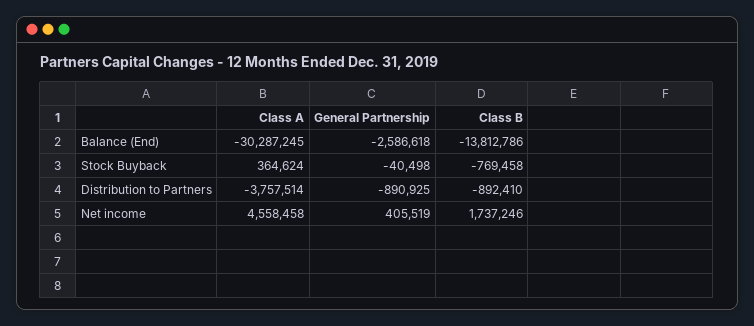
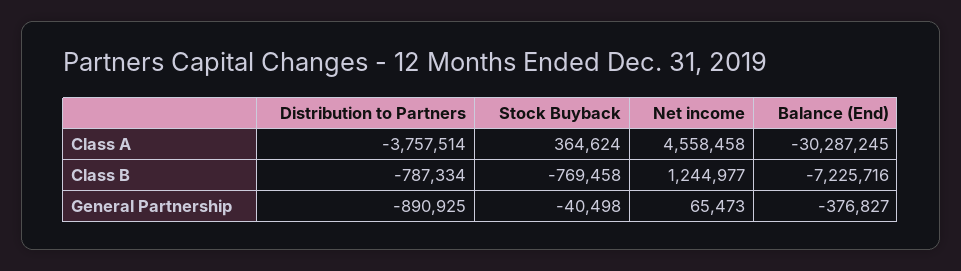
  {
    "Class A": {
      "Balance (End)": -30287245,
      "Stock Buyback": 364624,
      "Distribution to Partners": -3757514,
      "Net income": 4558458
    },
    "General Partnership": {
-     "Balance (End)": -2586618,
+     "Balance (End)": -376827,
      "Stock Buyback": -40498,
      "Distribution to Partners": -890925,
-     "Net income": 405519
+     "Net income": 65473
    },
    "Class B": {
-     "Balance (End)": -13812786,
+     "Balance (End)": -7225716,
      "Stock Buyback": -769458,
-     "Distribution to Partners": -892410,
+     "Distribution to Partners": -787334,
-     "Net income": 1737246
+     "Net income": 1244977
    }
  }

